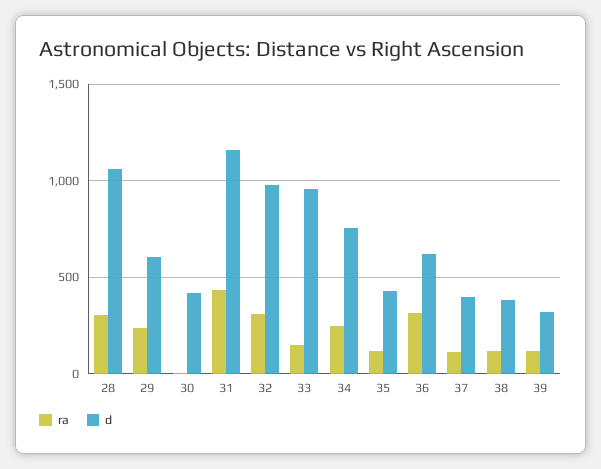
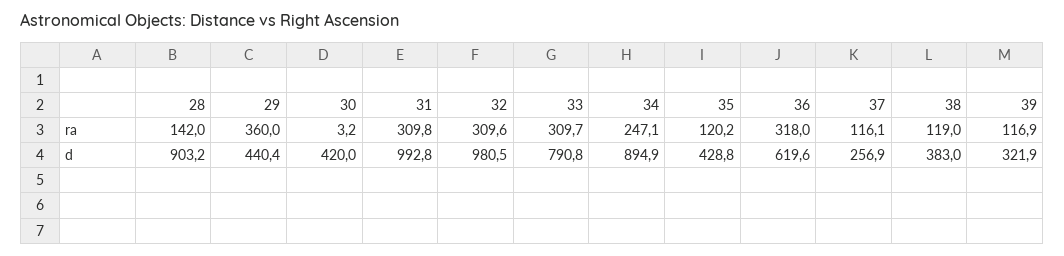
  {
    "ra": {
-     "28": 300,
+     "28": 142,
-     "29": 250,
+     "29": 360,
      "30": 3.2,
-     "31": 450,
+     "31": 309.8,
      "32": 309.6,
-     "33": 150,
+     "33": 309.7,
      "34": 247.1,
      "35": 120.2,
      "36": 318,
      "37": 116.1,
      "38": 119,
      "39": 116.9
    },
    "d": {
-     "28": 1050,
+     "28": 903.2,
-     "29": 600,
+     "29": 440.4,
      "30": 420,
-     "31": 1150,
+     "31": 992.8,
      "32": 980.5,
-     "33": 950,
+     "33": 790.8,
-     "34": 750,
+     "34": 894.9,
      "35": 428.8,
      "36": 619.6,
-     "37": 400,
+     "37": 256.9,
      "38": 383,
      "39": 321.9
    }
  }

